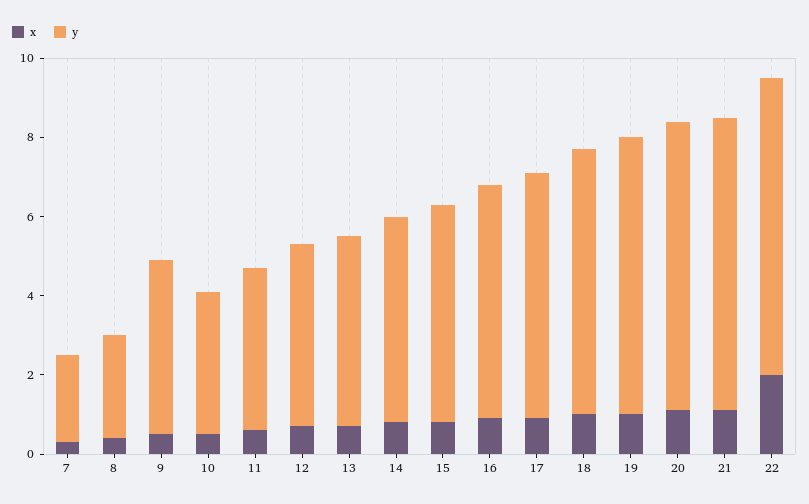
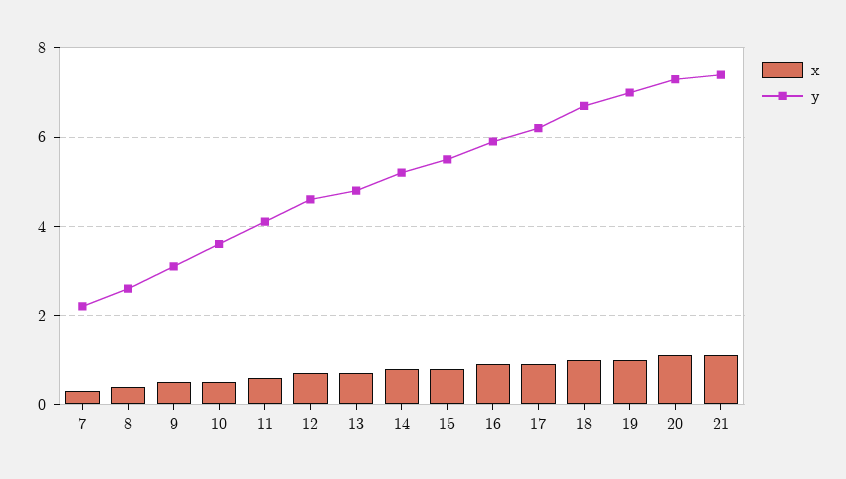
  {
    "x": {
      "7": 0.5,
      "8": 0.5,
      "9": 0.5,
      "10": 0.5,
      "11": 0.5,
      "12": 0.5,
      "13": 0.5,
      "14": 1,
      "15": 1,
      "16": 1,
      "17": 1,
      "18": 1,
      "19": 1,
      "20": 1,
-     "21": 1,
+     "21": 1
-     "22": 2
    },
    "y": {
      "7": 2,
      "8": 2.5,
-     "9": 4.5,
+     "9": 3,
      "10": 3.5,
      "11": 4,
      "12": 4.5,
      "13": 5,
      "14": 5,
      "15": 5.5,
      "16": 6,
      "17": 6,
      "18": 6.5,
      "19": 7,
      "20": 7.5,
-     "21": 7.5,
+     "21": 7.5
-     "22": 7.5
    }
  }

